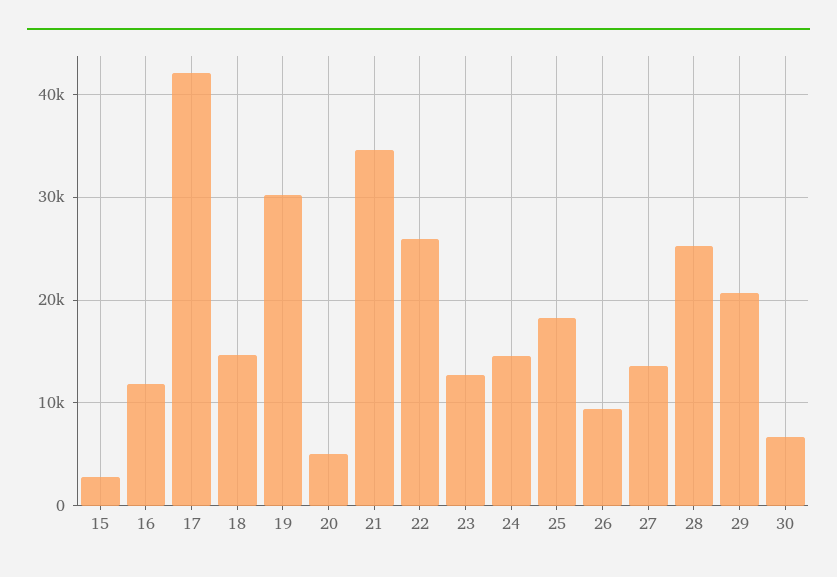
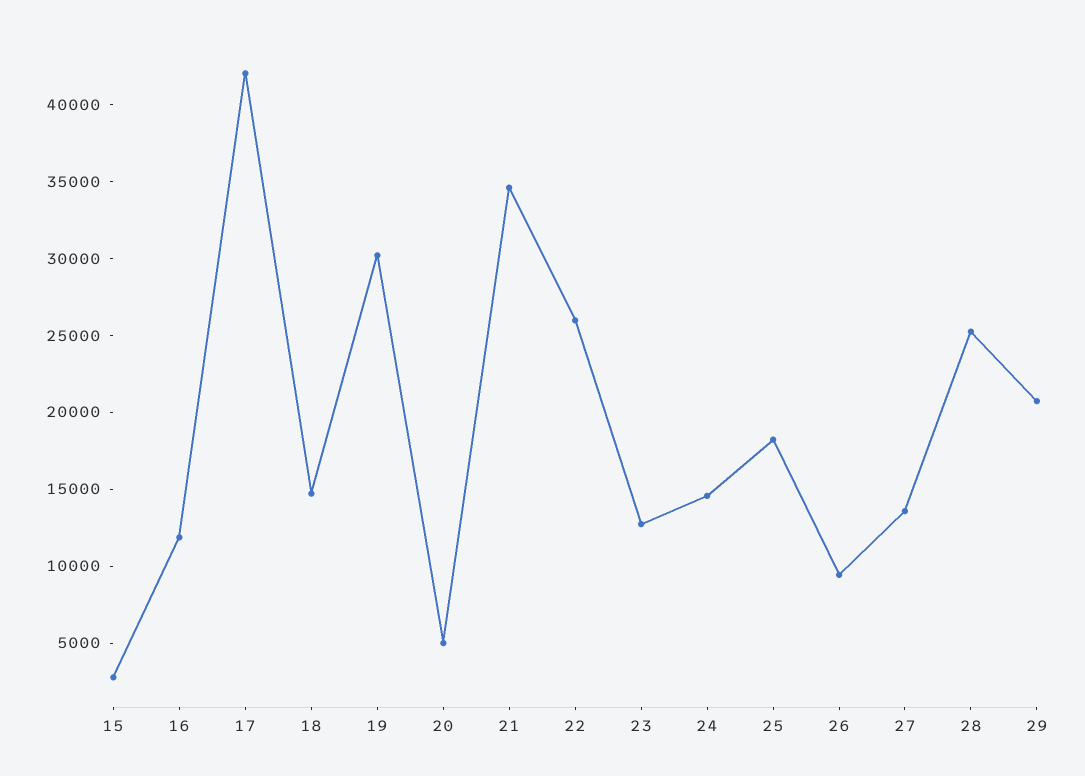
  {
    "15": 3000,
    "16": 12000,
    "17": 42000,
    "18": 15000,
    "19": 30000,
    "20": 5000,
    "21": 35000,
    "22": 26000,
    "23": 13000,
    "24": 15000,
    "25": 18000,
    "26": 9000,
    "27": 14000,
    "28": 25000,
-   "29": 21000,
+   "29": 21000
-   "30": 7000
  }

